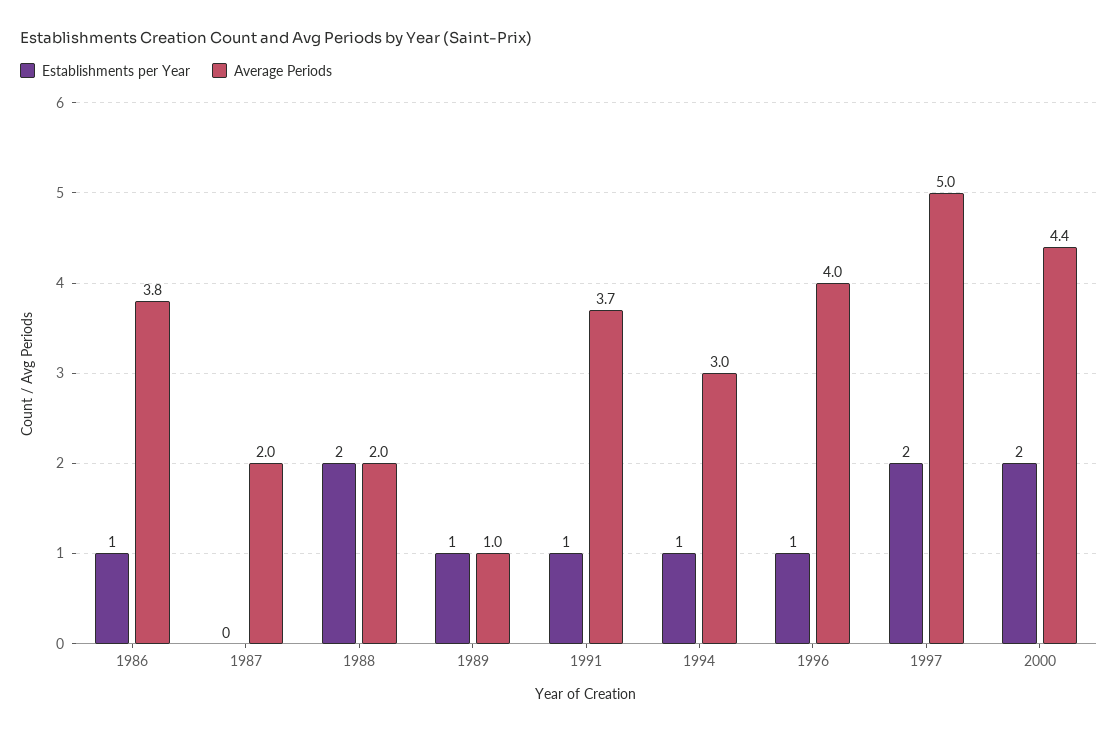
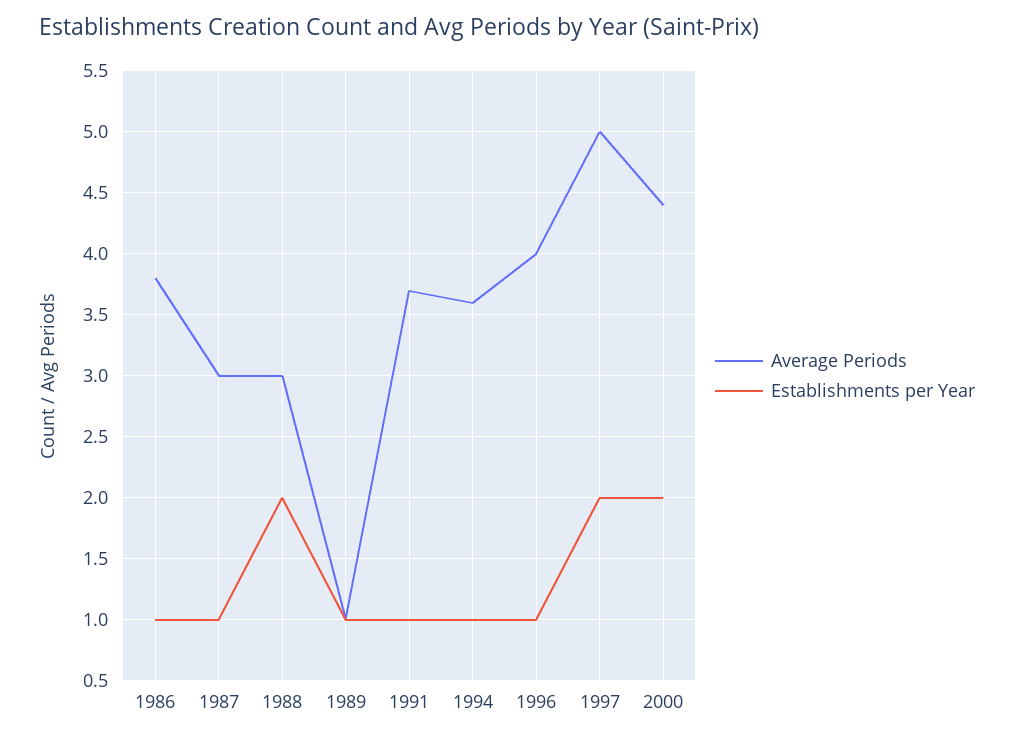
  {
    "Establishments per Year": {
      "1986": 1,
-     "1987": 0,
+     "1987": 1,
      "1988": 2,
      "1989": 1,
      "1991": 1,
      "1994": 1,
      "1996": 1,
      "1997": 2,
      "2000": 2
    },
    "Average Periods": {
      "1986": 3.8,
-     "1987": 2,
+     "1987": 3,
-     "1988": 2,
+     "1988": 3,
      "1989": 1,
      "1991": 3.7,
-     "1994": 3,
+     "1994": 3.6,
      "1996": 4,
      "1997": 5,
      "2000": 4.4
    }
  }

